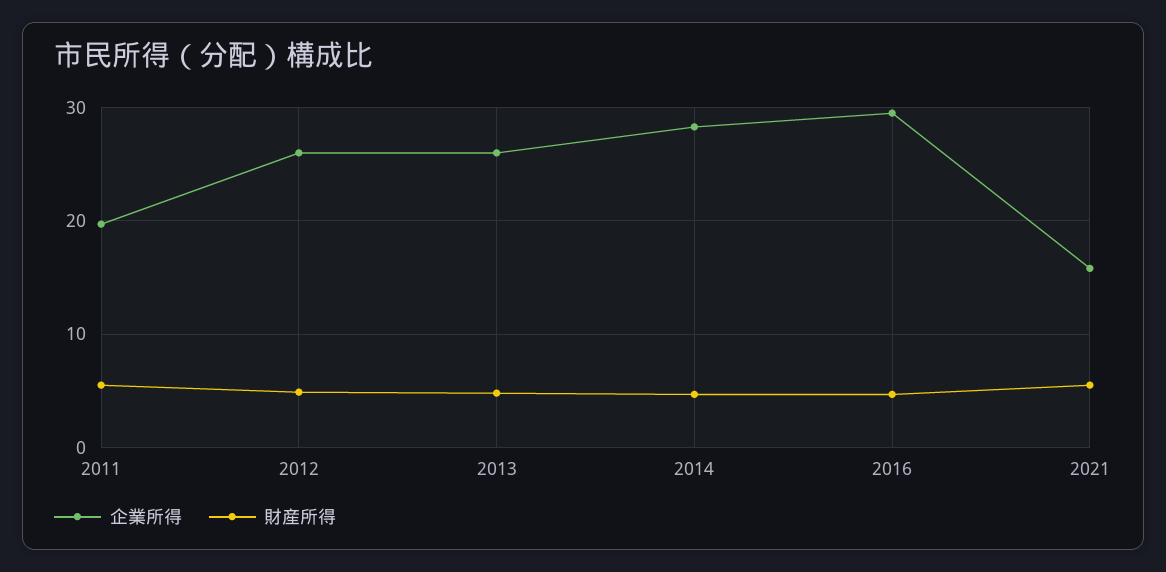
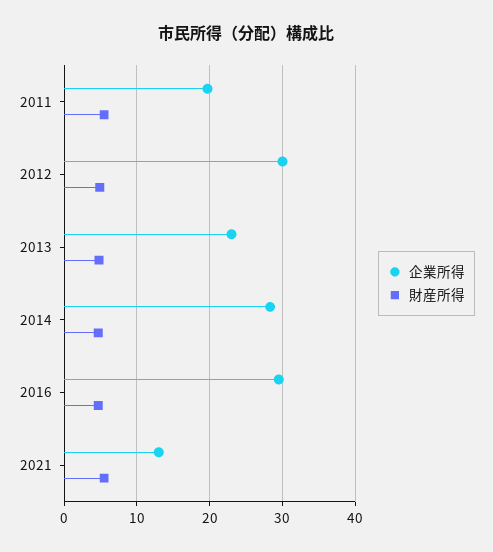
  {
    "企業所得": {
      "2011": 20,
-     "2012": 26,
+     "2012": 30,
-     "2013": 26,
+     "2013": 23,
      "2014": 28,
      "2016": 30,
-     "2021": 16
+     "2021": 13
    },
    "財産所得": {
      "2011": 6,
      "2012": 5,
      "2013": 5,
      "2014": 5,
      "2016": 5,
      "2021": 6
    }
  }

